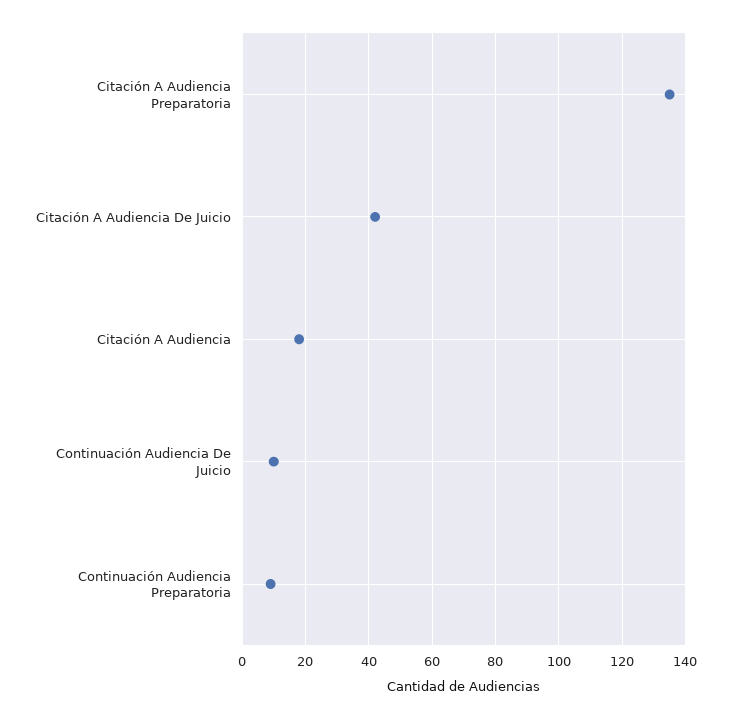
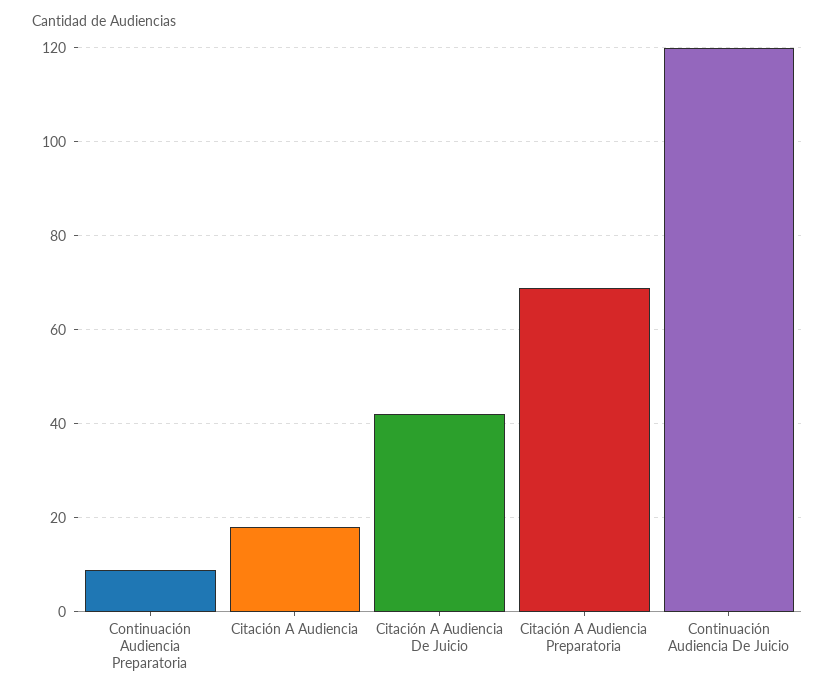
  {
-   "Citación A Audiencia Preparatoria": 135,
+   "Citación A Audiencia Preparatoria": 70,
    "Citación A Audiencia De Juicio": 40,
    "Citación A Audiencia": 20,
-   "Continuación Audiencia De Juicio": 10,
+   "Continuación Audiencia De Juicio": 120,
    "Continuación Audiencia Preparatoria": 10
  }

